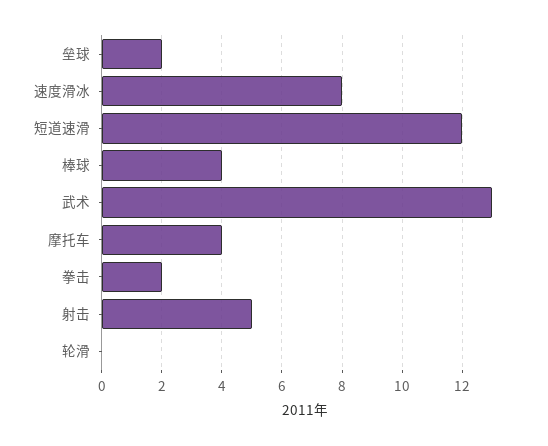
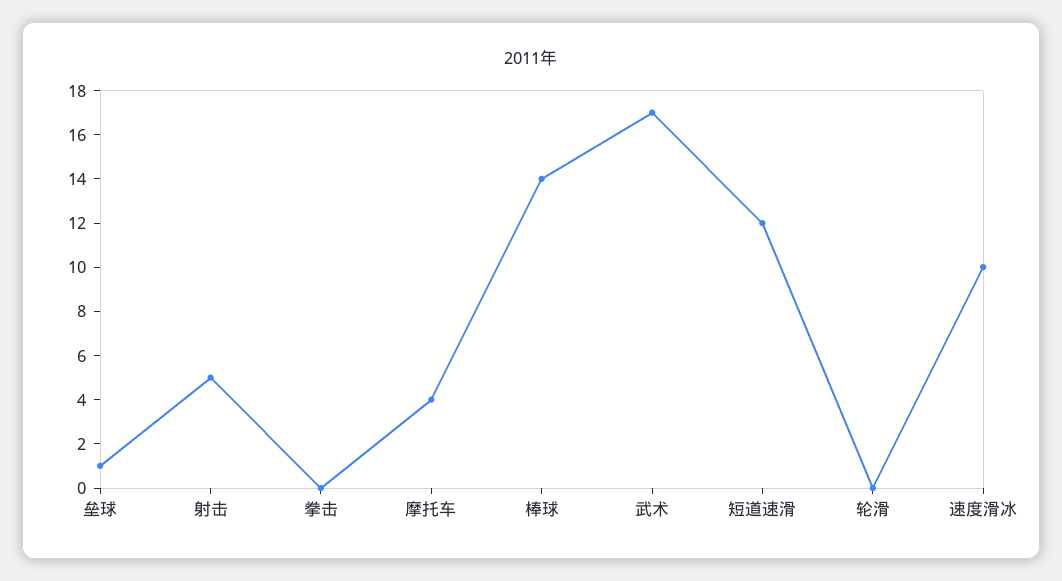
  {
-   "垒球": 2,
+   "垒球": 1,
-   "速度滑冰": 8,
+   "速度滑冰": 10,
    "短道速滑": 12,
-   "棒球": 4,
+   "棒球": 14,
-   "武术": 13,
+   "武术": 17,
    "摩托车": 4,
-   "拳击": 2,
+   "拳击": 0,
    "射击": 5,
    "轮滑": 0
  }

